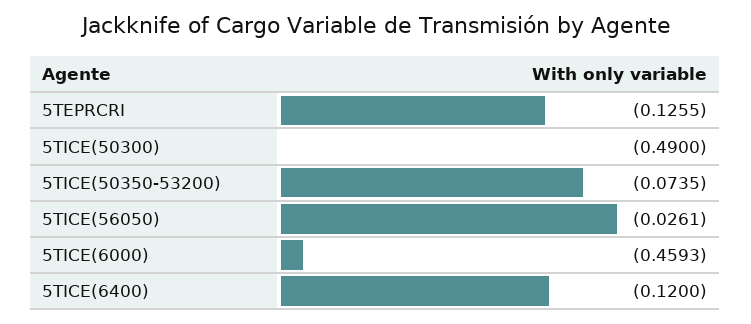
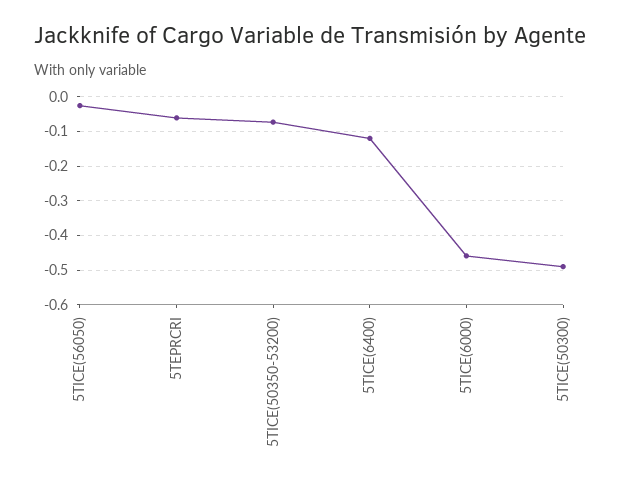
  {
-   "5TEPRCRI": -0.1255,
+   "5TEPRCRI": -0.06,
    "5TICE(50300)": -0.49,
    "5TICE(50350-53200)": -0.0735,
    "5TICE(56050)": -0.0261,
    "5TICE(6000)": -0.4593,
    "5TICE(6400)": -0.12
  }

